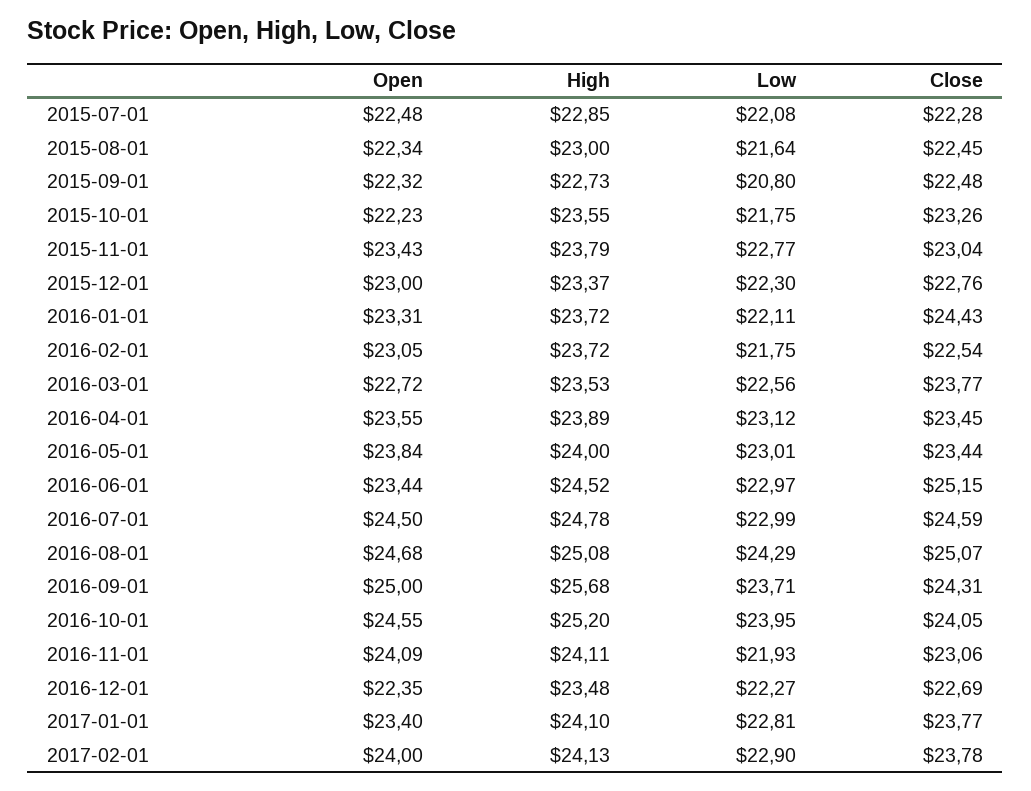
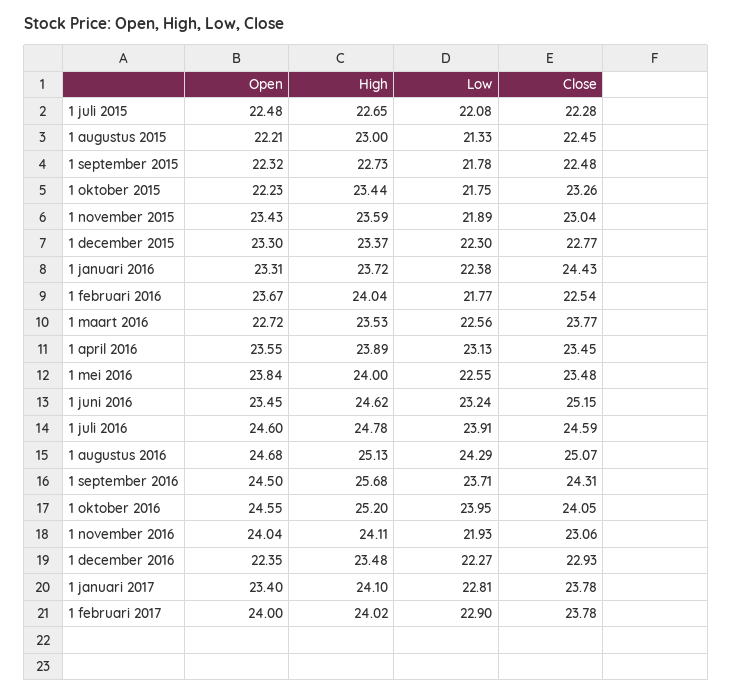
  {
    "Open": {
      "2015-07-01": 22.48,
-     "2015-08-01": 22.34,
+     "2015-08-01": 22.21,
      "2015-09-01": 22.32,
      "2015-10-01": 22.23,
      "2015-11-01": 23.43,
-     "2015-12-01": 23,
+     "2015-12-01": 23.3,
      "2016-01-01": 23.31,
-     "2016-02-01": 23.05,
+     "2016-02-01": 23.67,
      "2016-03-01": 22.72,
      "2016-04-01": 23.55,
      "2016-05-01": 23.84,
-     "2016-06-01": 23.44,
+     "2016-06-01": 23.45,
-     "2016-07-01": 24.5,
+     "2016-07-01": 24.6,
      "2016-08-01": 24.68,
-     "2016-09-01": 25,
+     "2016-09-01": 24.5,
      "2016-10-01": 24.55,
-     "2016-11-01": 24.09,
+     "2016-11-01": 24.04,
      "2016-12-01": 22.35,
      "2017-01-01": 23.4,
      "2017-02-01": 24
    },
    "High": {
-     "2015-07-01": 22.85,
+     "2015-07-01": 22.65,
      "2015-08-01": 23,
      "2015-09-01": 22.73,
-     "2015-10-01": 23.55,
+     "2015-10-01": 23.44,
-     "2015-11-01": 23.79,
+     "2015-11-01": 23.59,
      "2015-12-01": 23.37,
      "2016-01-01": 23.72,
-     "2016-02-01": 23.72,
+     "2016-02-01": 24.04,
      "2016-03-01": 23.53,
      "2016-04-01": 23.89,
      "2016-05-01": 24,
-     "2016-06-01": 24.52,
+     "2016-06-01": 24.62,
      "2016-07-01": 24.78,
-     "2016-08-01": 25.08,
+     "2016-08-01": 25.13,
      "2016-09-01": 25.68,
      "2016-10-01": 25.2,
      "2016-11-01": 24.11,
      "2016-12-01": 23.48,
      "2017-01-01": 24.1,
-     "2017-02-01": 24.13
+     "2017-02-01": 24.02
    },
    "Low": {
      "2015-07-01": 22.08,
-     "2015-08-01": 21.64,
+     "2015-08-01": 21.33,
-     "2015-09-01": 20.8,
+     "2015-09-01": 21.78,
      "2015-10-01": 21.75,
-     "2015-11-01": 22.77,
+     "2015-11-01": 21.89,
      "2015-12-01": 22.3,
-     "2016-01-01": 22.11,
+     "2016-01-01": 22.38,
-     "2016-02-01": 21.75,
+     "2016-02-01": 21.77,
      "2016-03-01": 22.56,
-     "2016-04-01": 23.12,
+     "2016-04-01": 23.13,
-     "2016-05-01": 23.01,
+     "2016-05-01": 22.55,
-     "2016-06-01": 22.97,
+     "2016-06-01": 23.24,
-     "2016-07-01": 22.99,
+     "2016-07-01": 23.91,
      "2016-08-01": 24.29,
      "2016-09-01": 23.71,
      "2016-10-01": 23.95,
      "2016-11-01": 21.93,
      "2016-12-01": 22.27,
      "2017-01-01": 22.81,
      "2017-02-01": 22.9
    },
    "Close": {
      "2015-07-01": 22.28,
      "2015-08-01": 22.45,
      "2015-09-01": 22.48,
      "2015-10-01": 23.26,
      "2015-11-01": 23.04,
-     "2015-12-01": 22.76,
+     "2015-12-01": 22.77,
      "2016-01-01": 24.43,
      "2016-02-01": 22.54,
      "2016-03-01": 23.77,
      "2016-04-01": 23.45,
-     "2016-05-01": 23.44,
+     "2016-05-01": 23.48,
      "2016-06-01": 25.15,
      "2016-07-01": 24.59,
      "2016-08-01": 25.07,
      "2016-09-01": 24.31,
      "2016-10-01": 24.05,
      "2016-11-01": 23.06,
-     "2016-12-01": 22.69,
+     "2016-12-01": 22.93,
-     "2017-01-01": 23.77,
+     "2017-01-01": 23.78,
      "2017-02-01": 23.78
    }
  }

